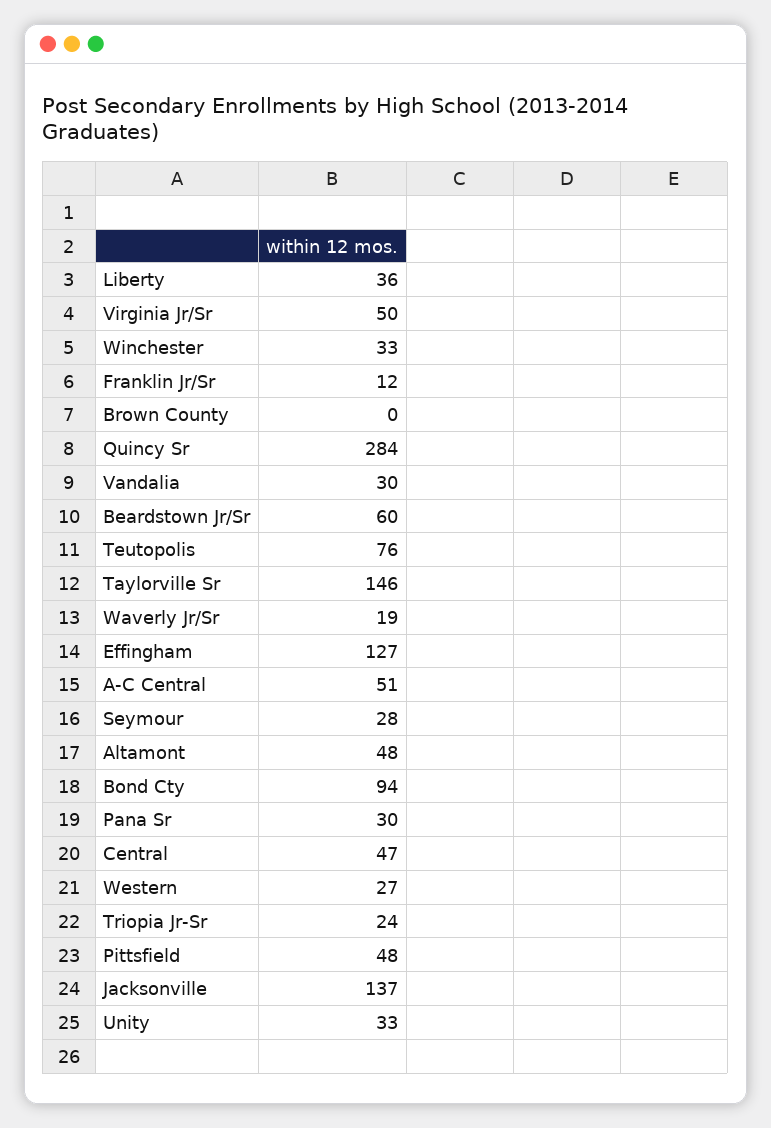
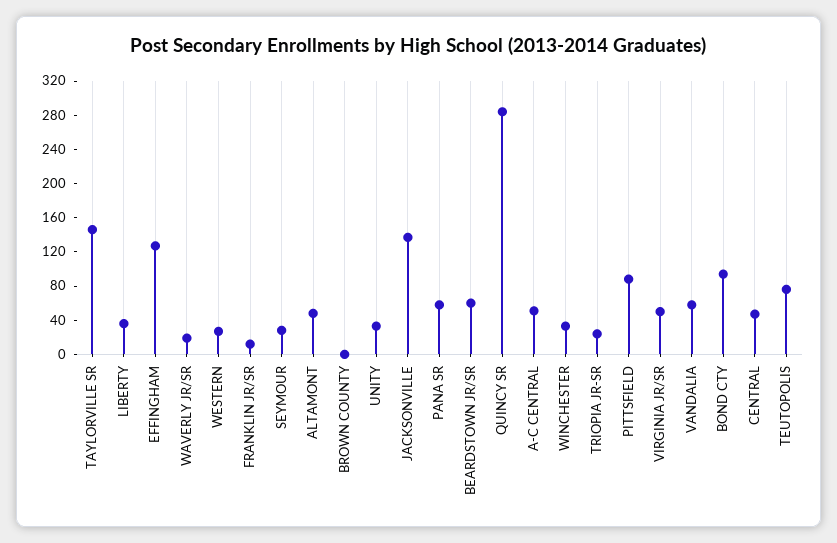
  {
    "Liberty": 36,
    "Virginia Jr/Sr": 50,
    "Winchester": 33,
    "Franklin Jr/Sr": 12,
    "Brown County": 0,
    "Quincy Sr": 284,
-   "Vandalia": 30,
+   "Vandalia": 60,
    "Beardstown Jr/Sr": 60,
    "Teutopolis": 76,
    "Taylorville Sr": 146,
    "Waverly Jr/Sr": 19,
    "Effingham": 127,
    "A-C Central": 51,
    "Seymour": 28,
    "Altamont": 48,
    "Bond Cty": 94,
-   "Pana Sr": 30,
+   "Pana Sr": 60,
    "Central": 47,
    "Western": 27,
    "Triopia Jr-Sr": 24,
-   "Pittsfield": 48,
+   "Pittsfield": 90,
    "Jacksonville": 137,
    "Unity": 33
  }

